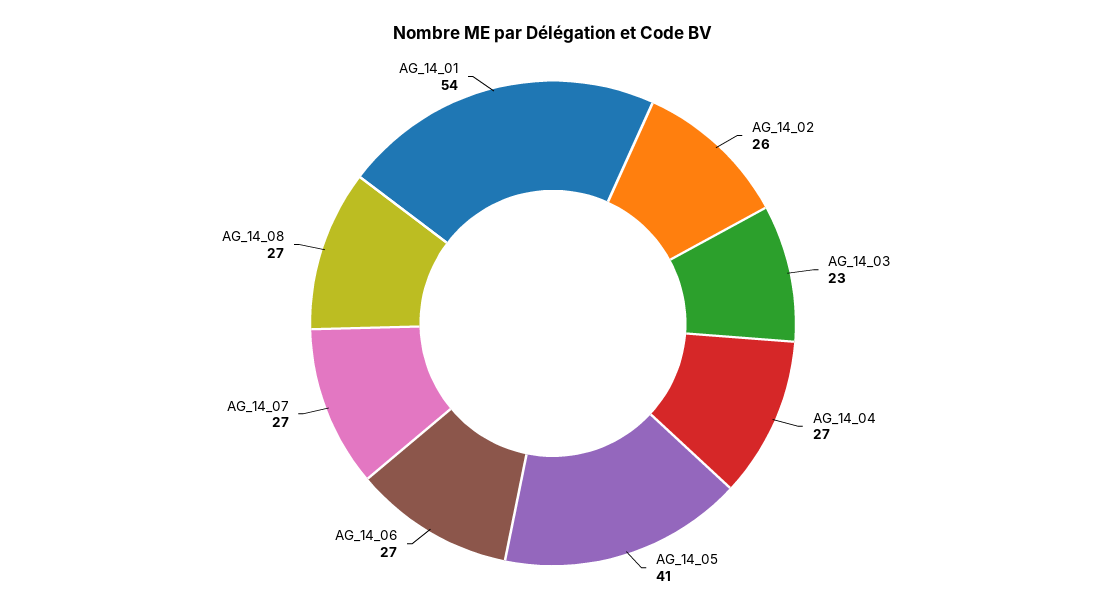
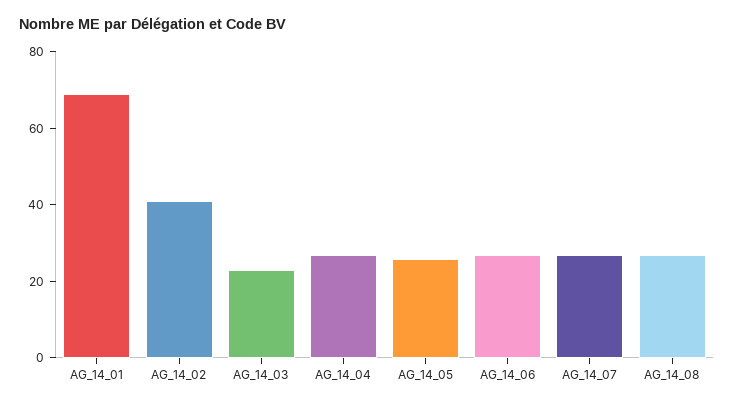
  {
-   "AG_14_02": 26,
+   "AG_14_02": 40,
    "AG_14_03": 23,
    "AG_14_04": 27,
-   "AG_14_05": 41,
+   "AG_14_05": 25,
    "AG_14_06": 27,
    "AG_14_07": 27,
    "AG_14_08": 27,
-   "AG_14_01": 54
+   "AG_14_01": 70
  }

